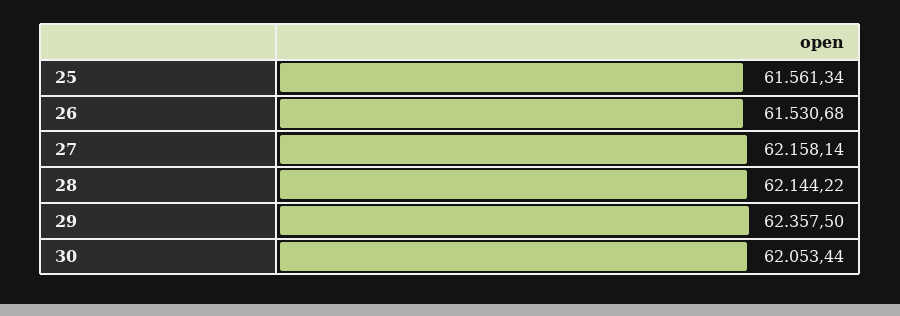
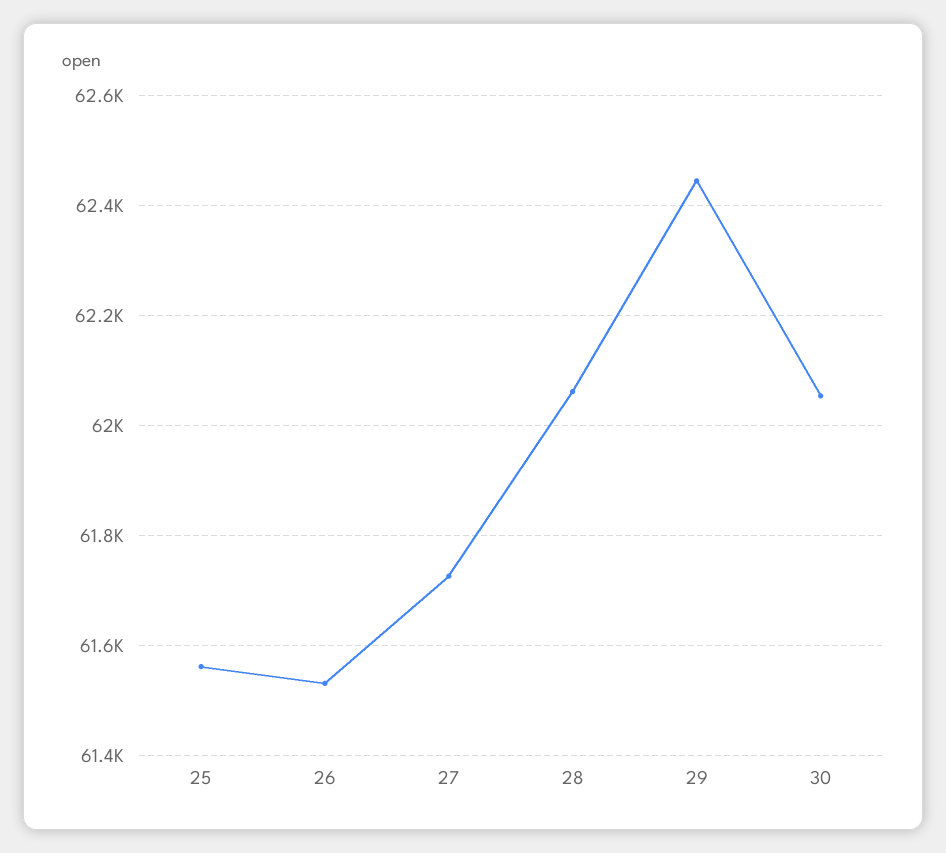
  {
    "25": 61561.34,
    "26": 61530.68,
-   "27": 62158.14,
+   "27": 61720,
-   "28": 62144.22,
+   "28": 62060,
-   "29": 62357.5,
+   "29": 62440,
    "30": 62053.44
  }

